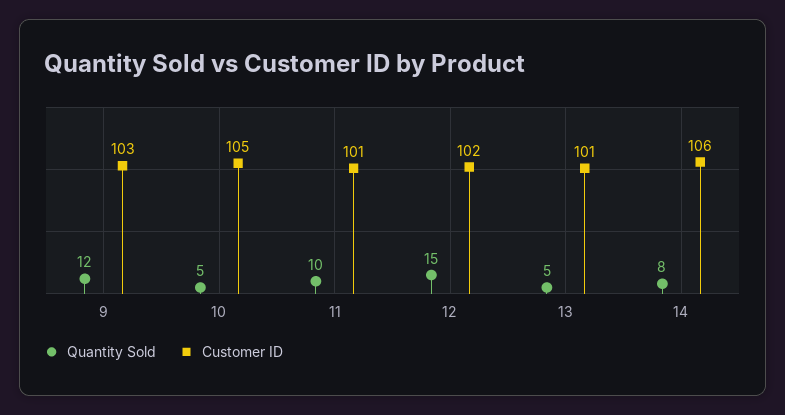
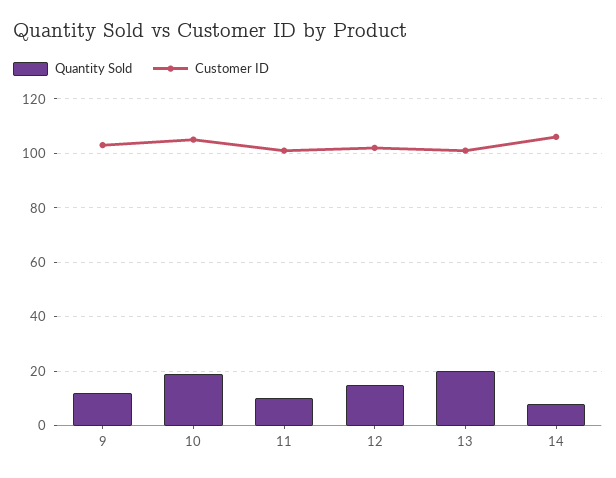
  {
    "Quantity Sold": {
      "9": 12,
-     "10": 5,
+     "10": 20,
      "11": 10,
      "12": 15,
-     "13": 5,
+     "13": 20,
      "14": 8
    },
    "Customer ID": {
      "9": 103,
      "10": 105,
      "11": 101,
      "12": 102,
      "13": 101,
      "14": 106
    }
  }

